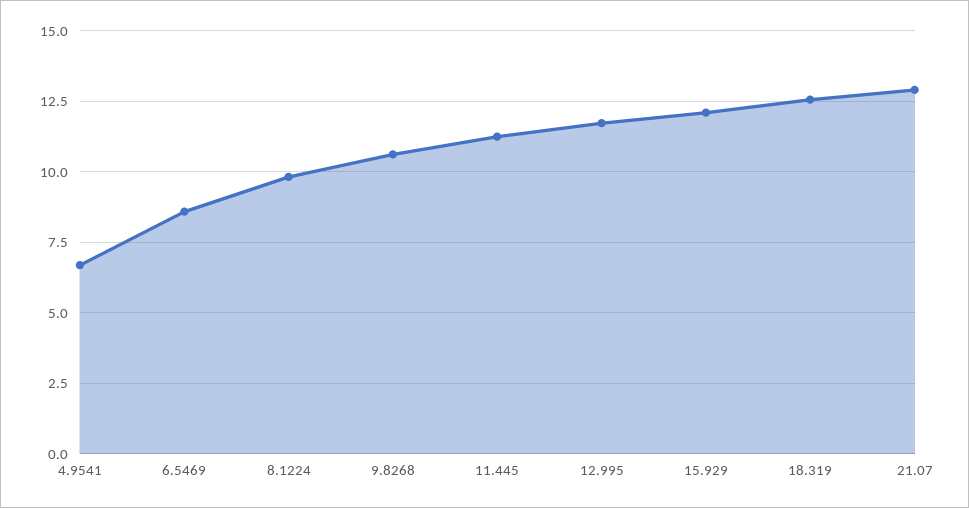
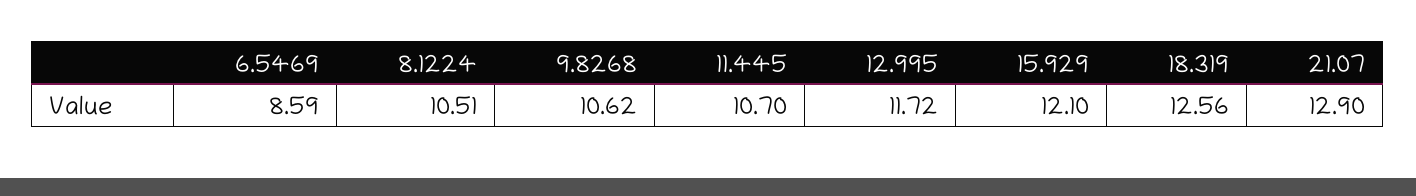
  {
-   "4.9541": 6.75,
    "6.5469": 8.59,
-   "8.1224": 9.75,
+   "8.1224": 10.51,
    "9.8268": 10.62,
-   "11.445": 11.25,
+   "11.445": 10.7,
    "12.995": 11.72,
    "15.929": 12.1,
    "18.319": 12.56,
    "21.07": 12.9
  }

